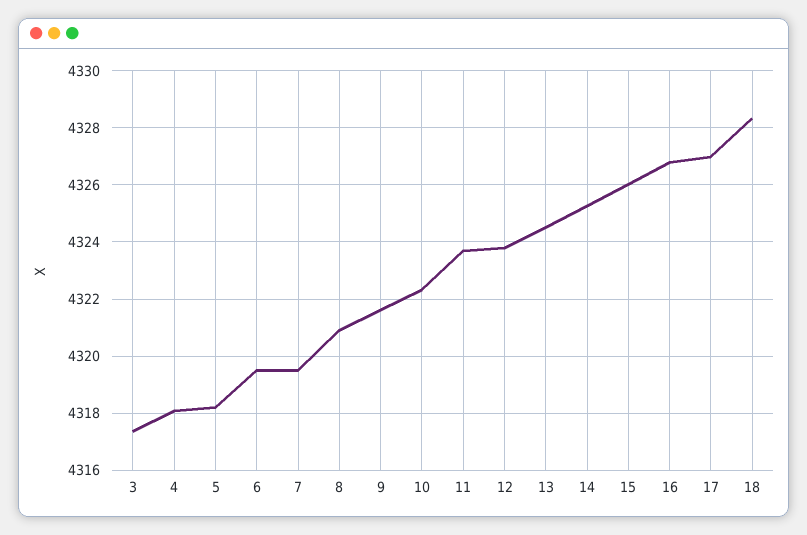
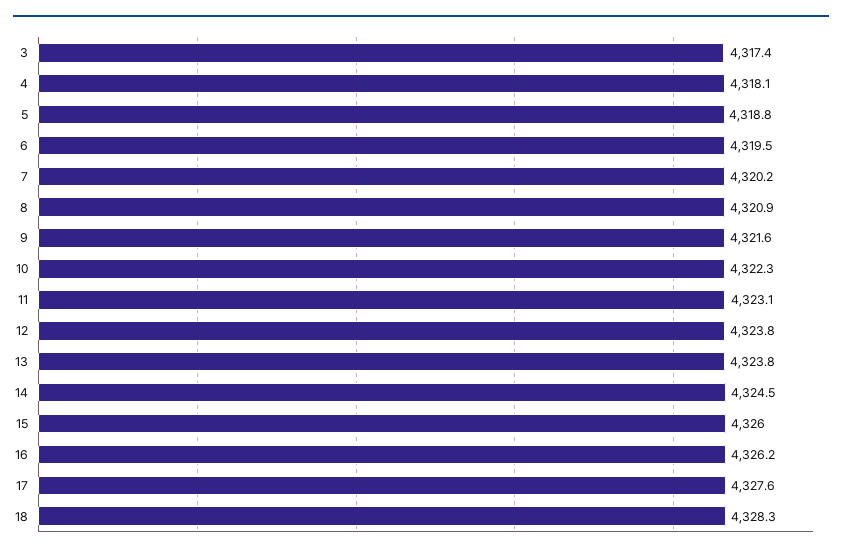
  {
    "3": 4317.4,
    "4": 4318.1,
-   "5": 4318.25,
+   "5": 4318.8,
    "6": 4319.5,
-   "7": 4319.5,
+   "7": 4320.2,
    "8": 4320.9,
    "9": 4321.6,
    "10": 4322.3,
-   "11": 4323.75,
+   "11": 4323.1,
    "12": 4323.8,
-   "13": 4324.5,
+   "13": 4323.8,
-   "14": 4325.25,
+   "14": 4324.5,
    "15": 4326,
-   "16": 4326.75,
+   "16": 4326.2,
-   "17": 4327,
+   "17": 4327.6,
    "18": 4328.3
  }

